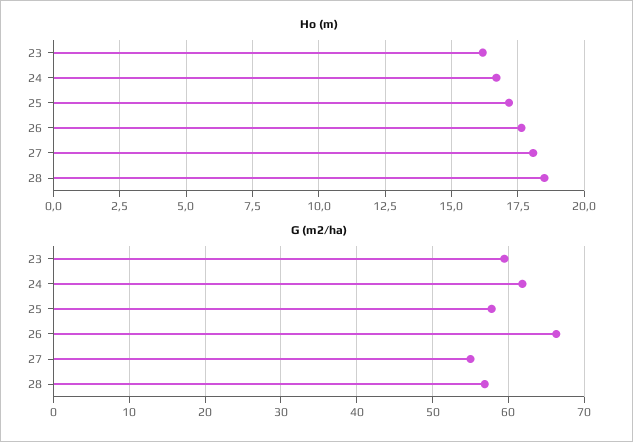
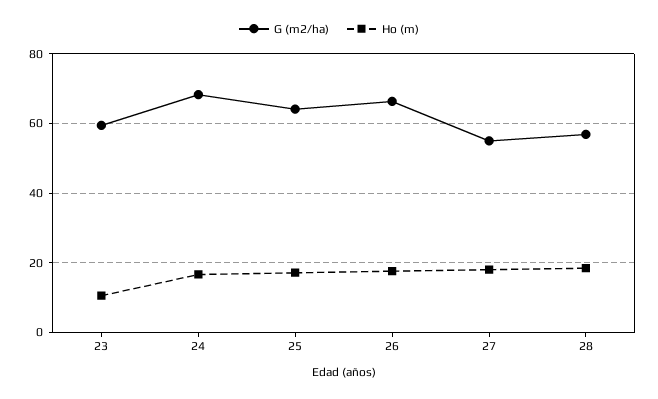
  {
    "Ho (m)": {
-     "23": 16.25,
+     "23": 10,
      "24": 16.75,
      "25": 17.25,
      "26": 17.75,
      "27": 18,
      "28": 18.5
    },
    "G (m2/ha)": {
      "23": 59,
-     "24": 62,
+     "24": 68,
-     "25": 58,
+     "25": 64,
      "26": 66,
      "27": 55,
      "28": 57
    }
  }

